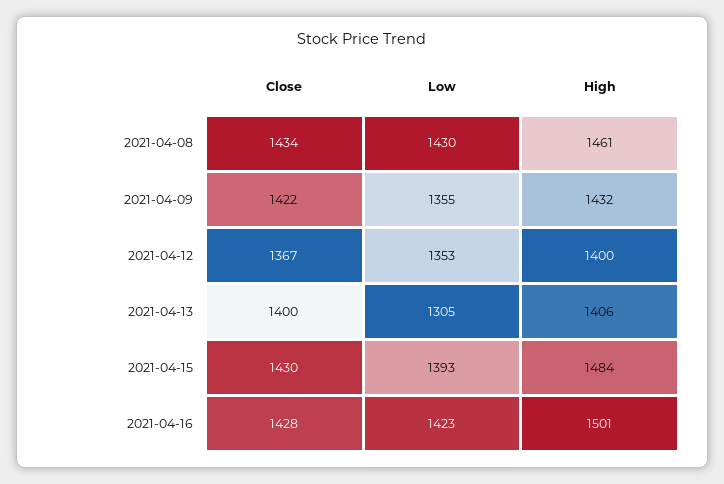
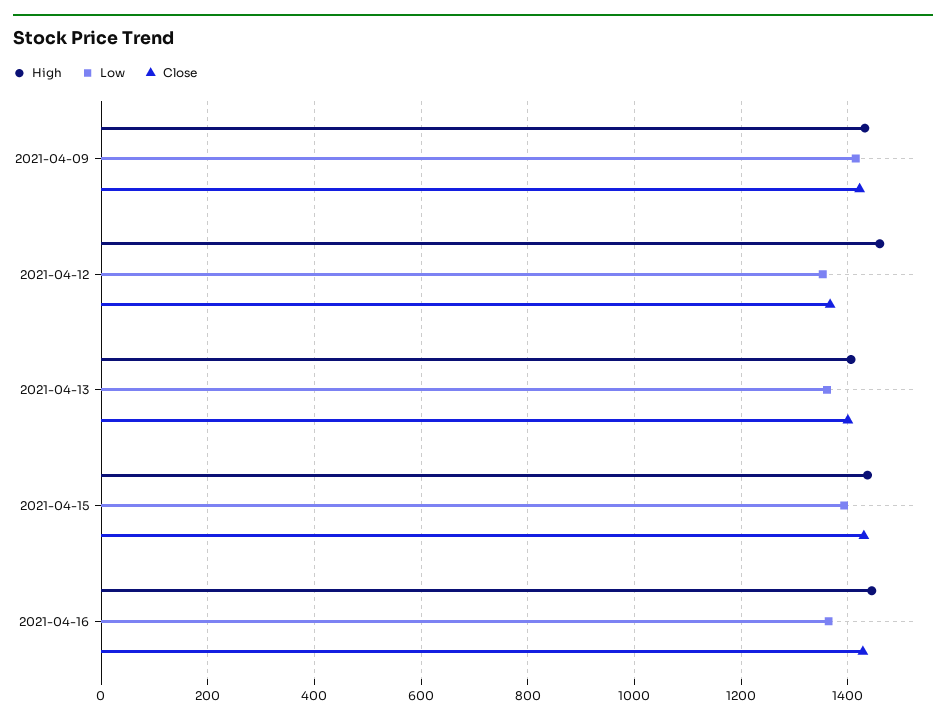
  {
    "Close": {
-     "2021-04-08": 1434,
      "2021-04-09": 1422,
      "2021-04-12": 1367,
      "2021-04-13": 1400,
      "2021-04-15": 1430,
      "2021-04-16": 1428
    },
    "Low": {
-     "2021-04-08": 1430,
-     "2021-04-09": 1355,
+     "2021-04-09": 1420,
      "2021-04-12": 1353,
-     "2021-04-13": 1305,
+     "2021-04-13": 1360,
      "2021-04-15": 1393,
-     "2021-04-16": 1423
+     "2021-04-16": 1360
    },
    "High": {
-     "2021-04-08": 1461,
      "2021-04-09": 1432,
-     "2021-04-12": 1400,
+     "2021-04-12": 1460,
      "2021-04-13": 1406,
-     "2021-04-15": 1484,
+     "2021-04-15": 1440,
-     "2021-04-16": 1501
+     "2021-04-16": 1440
    }
  }

